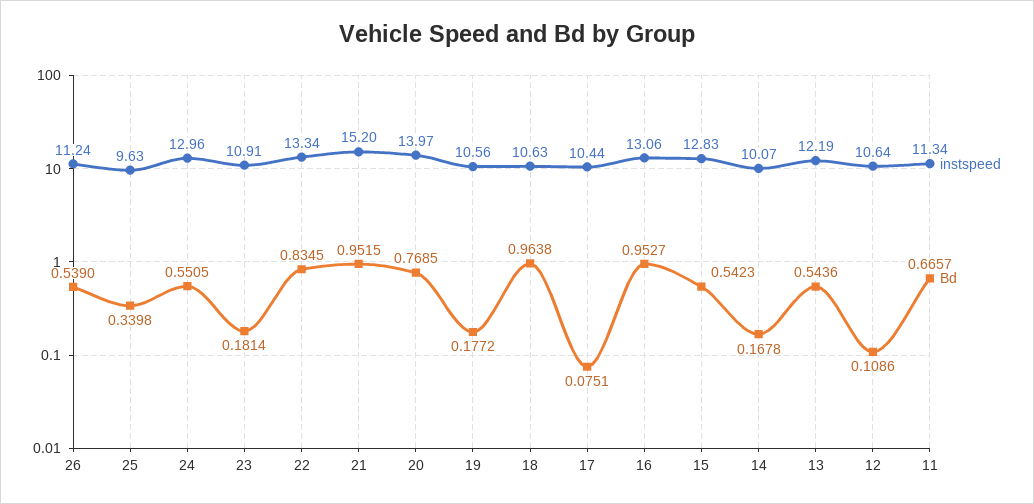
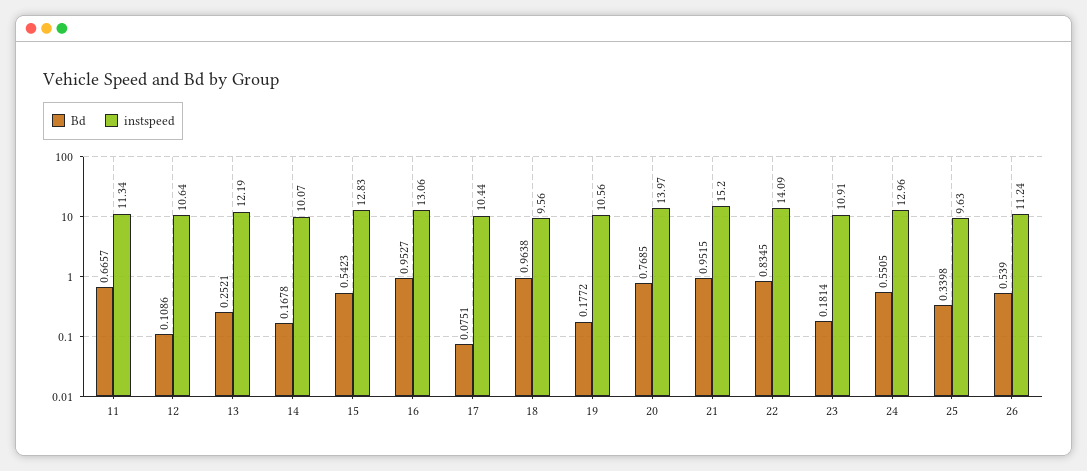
  {
    "instspeed": {
      "26": 11.24,
      "25": 9.63,
      "24": 12.96,
      "23": 10.91,
-     "22": 13.34,
+     "22": 14.09,
      "21": 15.2,
      "20": 13.97,
      "19": 10.56,
-     "18": 10.63,
+     "18": 9.56,
      "17": 10.44,
      "16": 13.06,
      "15": 12.83,
      "14": 10.07,
      "13": 12.19,
      "12": 10.64,
      "11": 11.34
    },
    "Bd": {
      "26": 0.539,
      "25": 0.3398,
      "24": 0.5505,
      "23": 0.1814,
      "22": 0.8345,
      "21": 0.9515,
      "20": 0.7685,
      "19": 0.1772,
      "18": 0.9638,
      "17": 0.0751,
      "16": 0.9527,
      "15": 0.5423,
      "14": 0.1678,
-     "13": 0.5436,
+     "13": 0.2521,
      "12": 0.1086,
      "11": 0.6657
    }
  }

